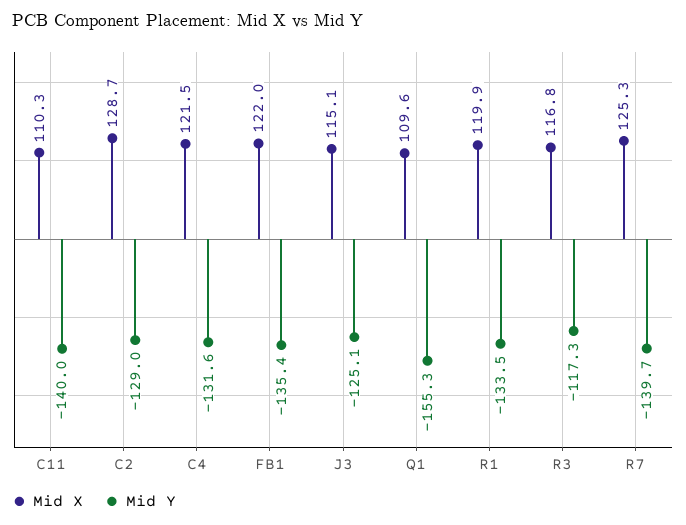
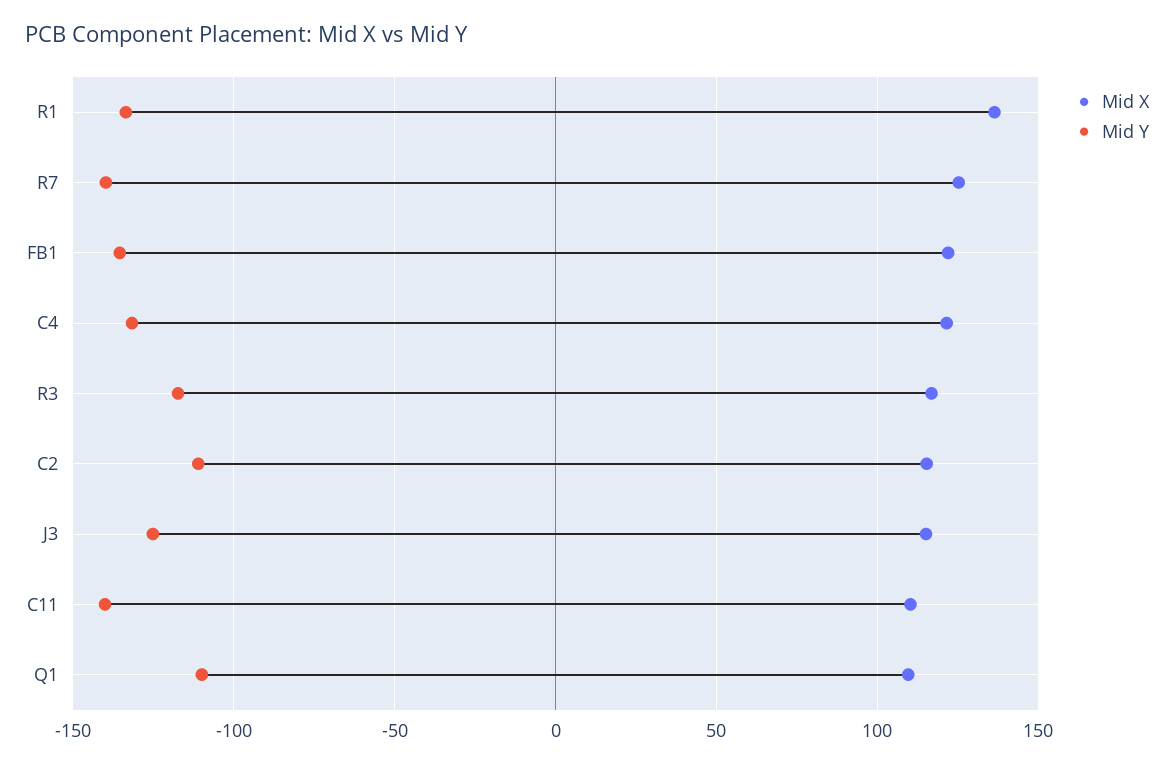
  {
    "Mid X": {
      "C11": 110.3,
-     "C2": 128.7,
+     "C2": 115,
      "C4": 121.5,
      "FB1": 122,
      "J3": 115.1,
      "Q1": 109.6,
-     "R1": 119.9,
+     "R1": 135,
      "R3": 116.8,
      "R7": 125.3
    },
    "Mid Y": {
      "C11": -140,
-     "C2": -129,
+     "C2": -110,
      "C4": -131.6,
      "FB1": -135.4,
      "J3": -125.1,
-     "Q1": -155.3,
+     "Q1": -110,
      "R1": -133.5,
      "R3": -117.3,
      "R7": -139.7
    }
  }

